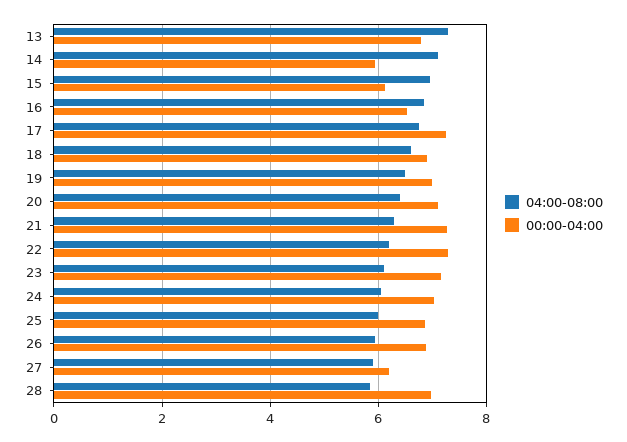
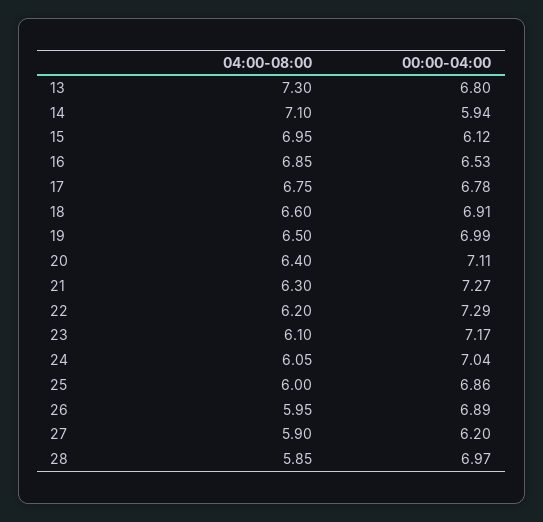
  {
    "04:00-08:00": {
      "13": 7.3,
      "14": 7.1,
      "15": 6.95,
      "16": 6.85,
      "17": 6.75,
      "18": 6.6,
      "19": 6.5,
      "20": 6.4,
      "21": 6.3,
      "22": 6.2,
      "23": 6.1,
      "24": 6.05,
      "25": 6,
      "26": 5.95,
      "27": 5.9,
      "28": 5.85
    },
    "00:00-04:00": {
      "13": 6.8,
      "14": 5.94,
      "15": 6.12,
      "16": 6.53,
-     "17": 7.2,
+     "17": 6.78,
      "18": 6.91,
      "19": 6.99,
      "20": 7.11,
      "21": 7.27,
      "22": 7.29,
      "23": 7.17,
      "24": 7.04,
      "25": 6.86,
      "26": 6.89,
      "27": 6.2,
      "28": 6.97
    }
  }

